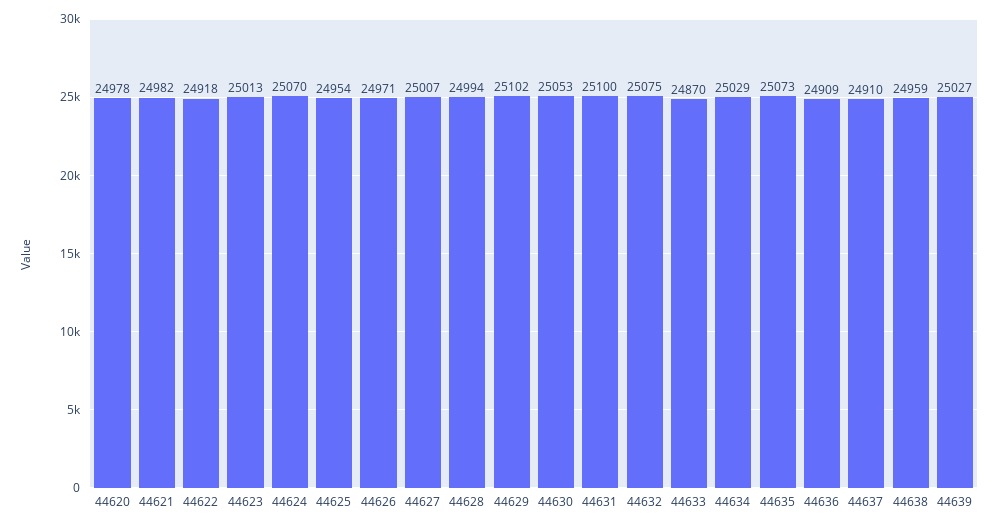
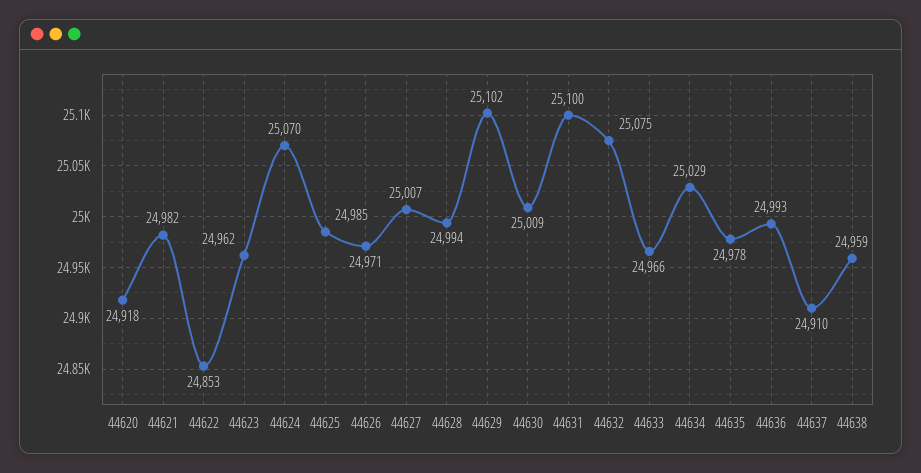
  {
-   "44620": 24978,
+   "44620": 24918,
    "44621": 24982,
-   "44622": 24918,
+   "44622": 24853,
-   "44623": 25013,
+   "44623": 24962,
    "44624": 25070,
-   "44625": 24954,
+   "44625": 24985,
    "44626": 24971,
    "44627": 25007,
    "44628": 24994,
    "44629": 25102,
-   "44630": 25053,
+   "44630": 25009,
    "44631": 25100,
    "44632": 25075,
-   "44633": 24870,
+   "44633": 24966,
    "44634": 25029,
-   "44635": 25073,
+   "44635": 24978,
-   "44636": 24909,
+   "44636": 24993,
    "44637": 24910,
-   "44638": 24959,
+   "44638": 24959
-   "44639": 25027
  }

